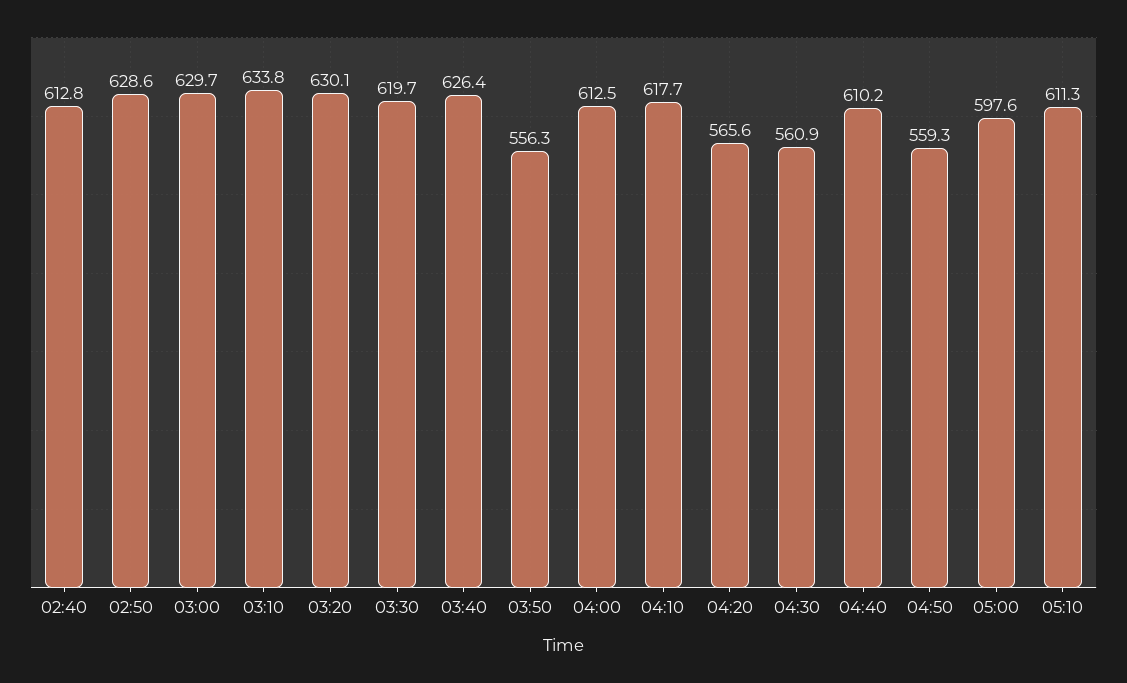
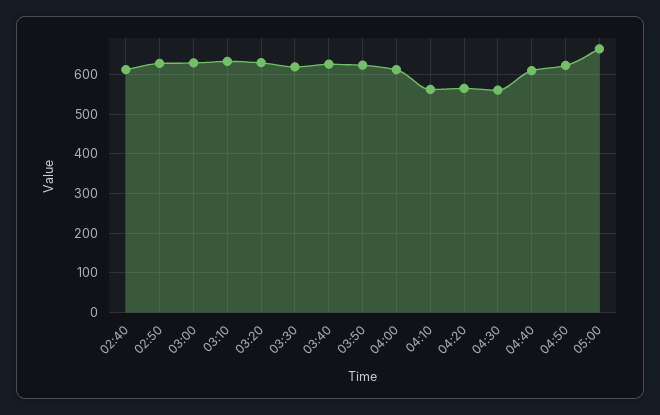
  {
    "02:40": 612.8,
    "02:50": 628.6,
    "03:00": 629.7,
    "03:10": 633.8,
    "03:20": 630.1,
    "03:30": 619.7,
    "03:40": 626.4,
-   "03:50": 556.3,
+   "03:50": 620,
    "04:00": 612.5,
-   "04:10": 617.7,
+   "04:10": 560,
    "04:20": 565.6,
    "04:30": 560.9,
    "04:40": 610.2,
-   "04:50": 559.3,
+   "04:50": 620,
-   "05:00": 597.6,
+   "05:00": 660
-   "05:10": 611.3
  }

